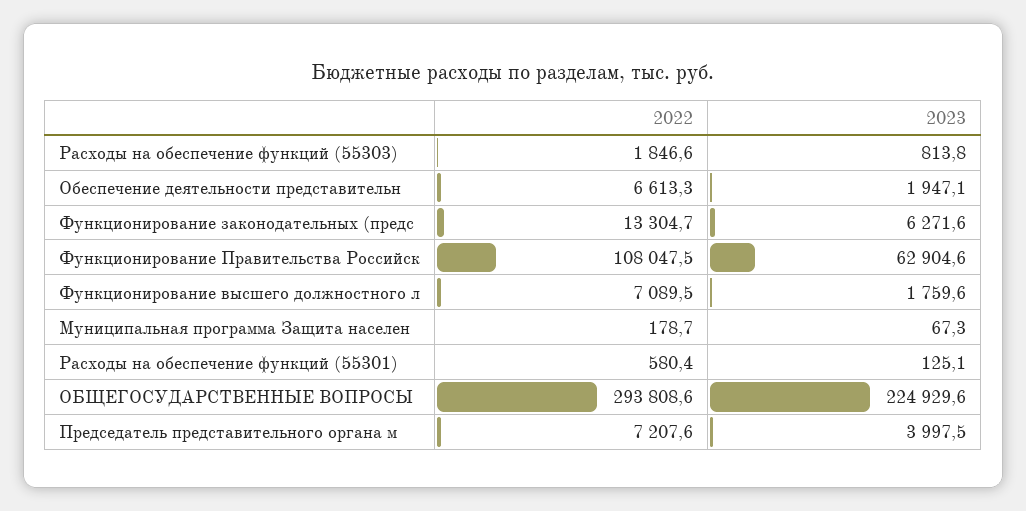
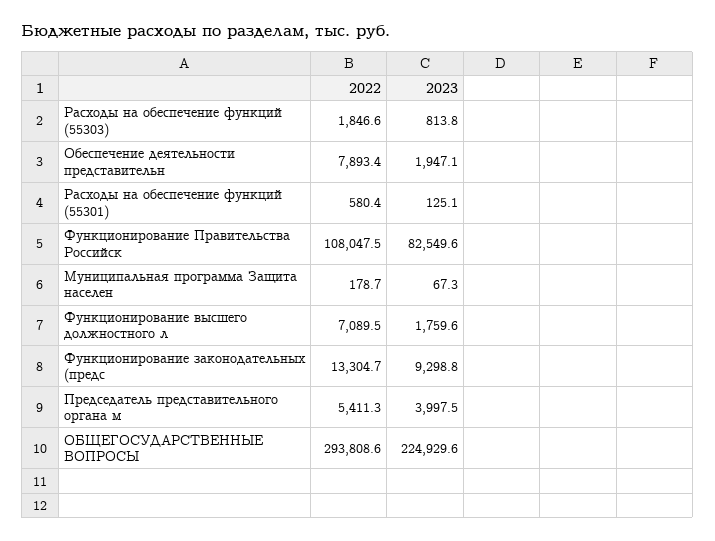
  {
    "2022": {
      "Расходы на обеспечение функций (55303)": 1846.6,
-     "Обеспечение деятельности представительн": 6613.3,
+     "Обеспечение деятельности представительн": 7893.4,
      "Функционирование законодательных (предс": 13304.7,
      "Функционирование Правительства Российск": 108047.5,
      "Функционирование высшего должностного л": 7089.5,
      "Муниципальная программа Защита населен": 178.7,
      "Расходы на обеспечение функций (55301)": 580.4,
      "ОБЩЕГОСУДАРСТВЕННЫЕ ВОПРОСЫ": 293808.6,
-     "Председатель представительного органа м": 7207.6
+     "Председатель представительного органа м": 5411.3
    },
    "2023": {
      "Расходы на обеспечение функций (55303)": 813.8,
      "Обеспечение деятельности представительн": 1947.1,
-     "Функционирование законодательных (предс": 6271.6,
+     "Функционирование законодательных (предс": 9298.8,
-     "Функционирование Правительства Российск": 62904.6,
+     "Функционирование Правительства Российск": 82549.6,
      "Функционирование высшего должностного л": 1759.6,
      "Муниципальная программа Защита населен": 67.3,
      "Расходы на обеспечение функций (55301)": 125.1,
      "ОБЩЕГОСУДАРСТВЕННЫЕ ВОПРОСЫ": 224929.6,
      "Председатель представительного органа м": 3997.5
    }
  }

